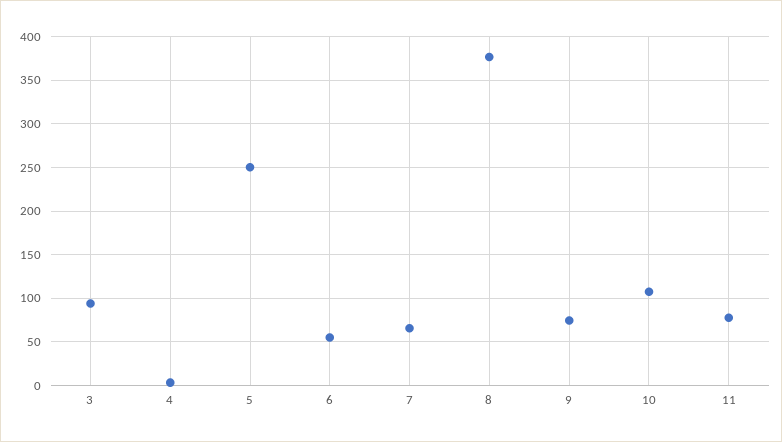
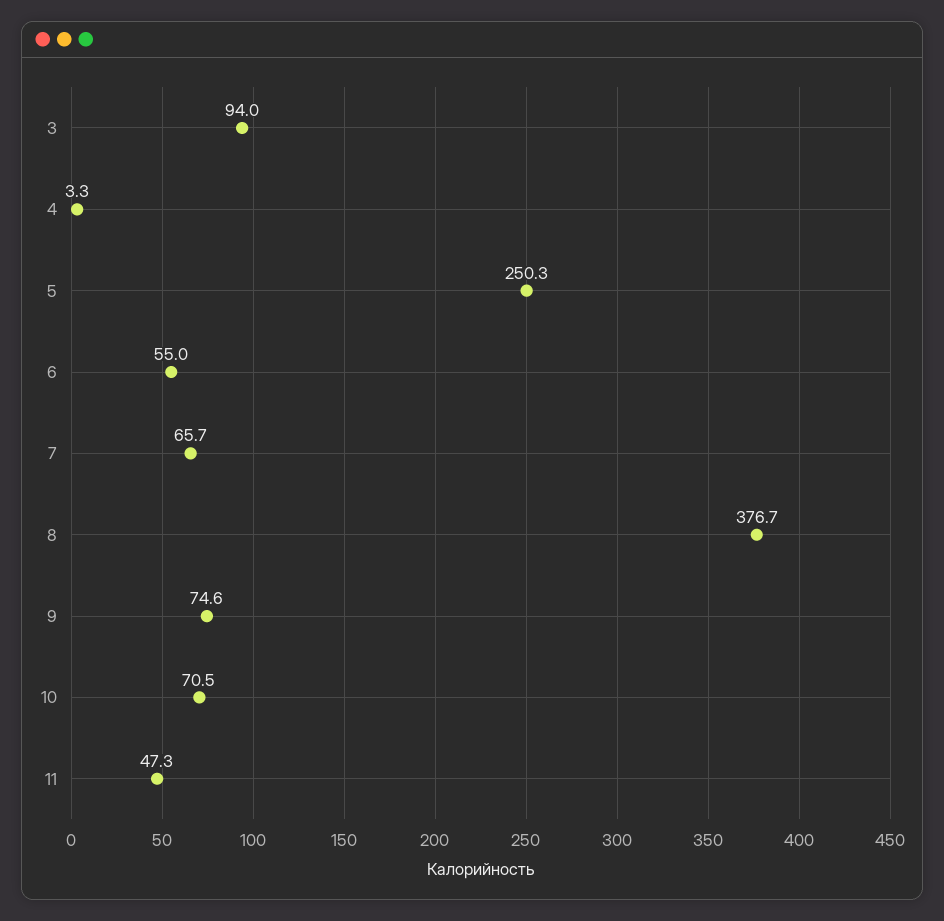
  {
    "3": 94,
    "4": 3.3,
    "5": 250.3,
    "6": 55,
    "7": 65.7,
    "8": 376.7,
    "9": 74.6,
-   "10": 110,
+   "10": 70.5,
-   "11": 80
+   "11": 47.3
  }

